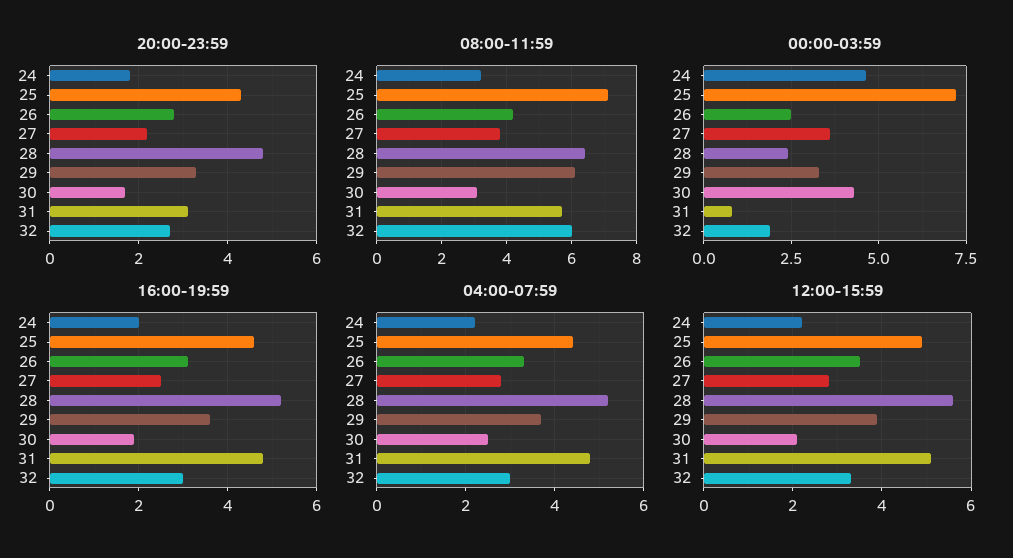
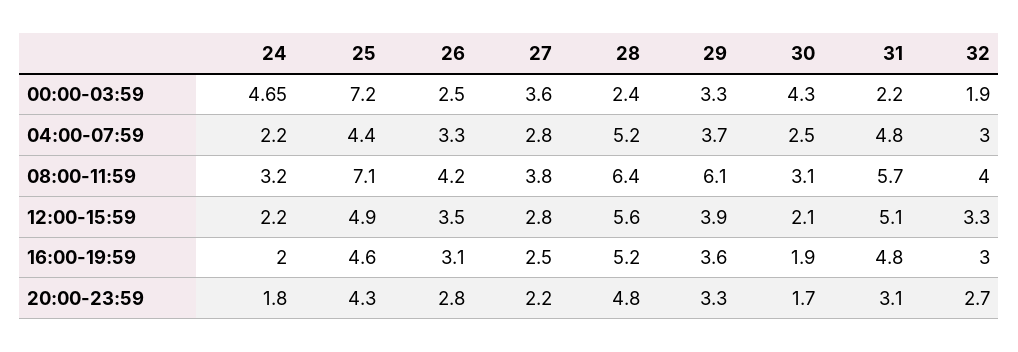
  {
    "20:00-23:59": {
      "24": 1.8,
      "25": 4.3,
      "26": 2.8,
      "27": 2.2,
      "28": 4.8,
      "29": 3.3,
      "30": 1.7,
      "31": 3.1,
      "32": 2.7
    },
    "08:00-11:59": {
      "24": 3.2,
      "25": 7.1,
      "26": 4.2,
      "27": 3.8,
      "28": 6.4,
      "29": 6.1,
      "30": 3.1,
      "31": 5.7,
-     "32": 6
+     "32": 4
    },
    "00:00-03:59": {
      "24": 4.65,
      "25": 7.2,
      "26": 2.5,
      "27": 3.6,
      "28": 2.4,
      "29": 3.3,
      "30": 4.3,
-     "31": 0.75,
+     "31": 2.2,
      "32": 1.9
    },
    "16:00-19:59": {
      "24": 2,
      "25": 4.6,
      "26": 3.1,
      "27": 2.5,
      "28": 5.2,
      "29": 3.6,
      "30": 1.9,
      "31": 4.8,
      "32": 3
    },
    "04:00-07:59": {
      "24": 2.2,
      "25": 4.4,
      "26": 3.3,
      "27": 2.8,
      "28": 5.2,
      "29": 3.7,
      "30": 2.5,
      "31": 4.8,
      "32": 3
    },
    "12:00-15:59": {
      "24": 2.2,
      "25": 4.9,
      "26": 3.5,
      "27": 2.8,
      "28": 5.6,
      "29": 3.9,
      "30": 2.1,
      "31": 5.1,
      "32": 3.3
    }
  }

